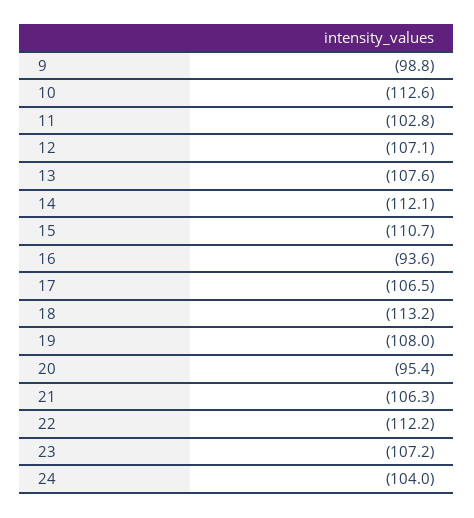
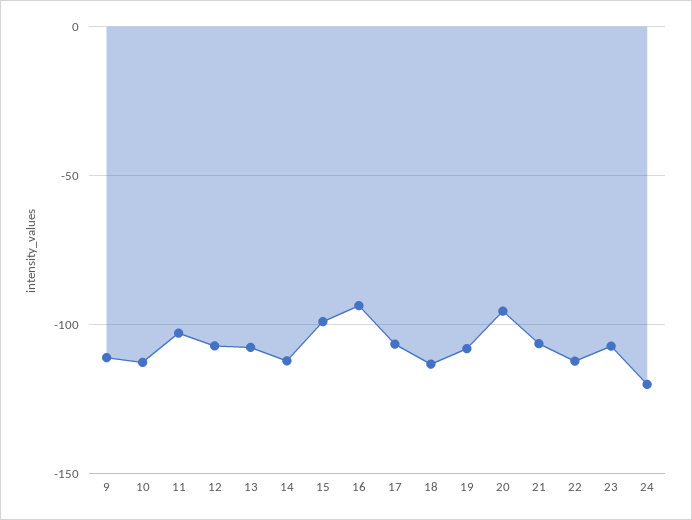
  {
-   "9": -98.8,
+   "9": -110,
    "10": -112.6,
    "11": -102.8,
    "12": -107.1,
    "13": -107.6,
    "14": -112.1,
-   "15": -110.7,
+   "15": -100,
    "16": -93.6,
    "17": -106.5,
    "18": -113.2,
    "19": -108,
    "20": -95.4,
    "21": -106.3,
    "22": -112.2,
    "23": -107.2,
-   "24": -104
+   "24": -120
  }

